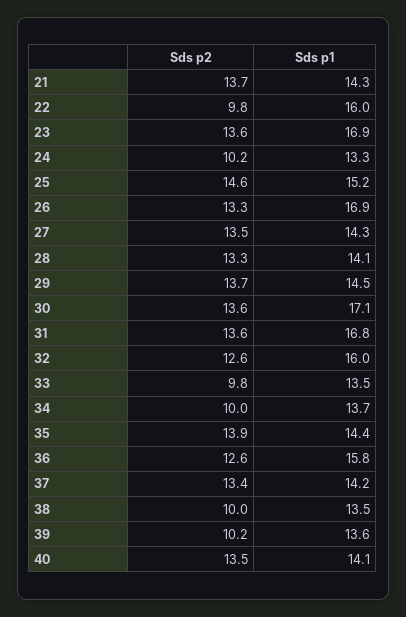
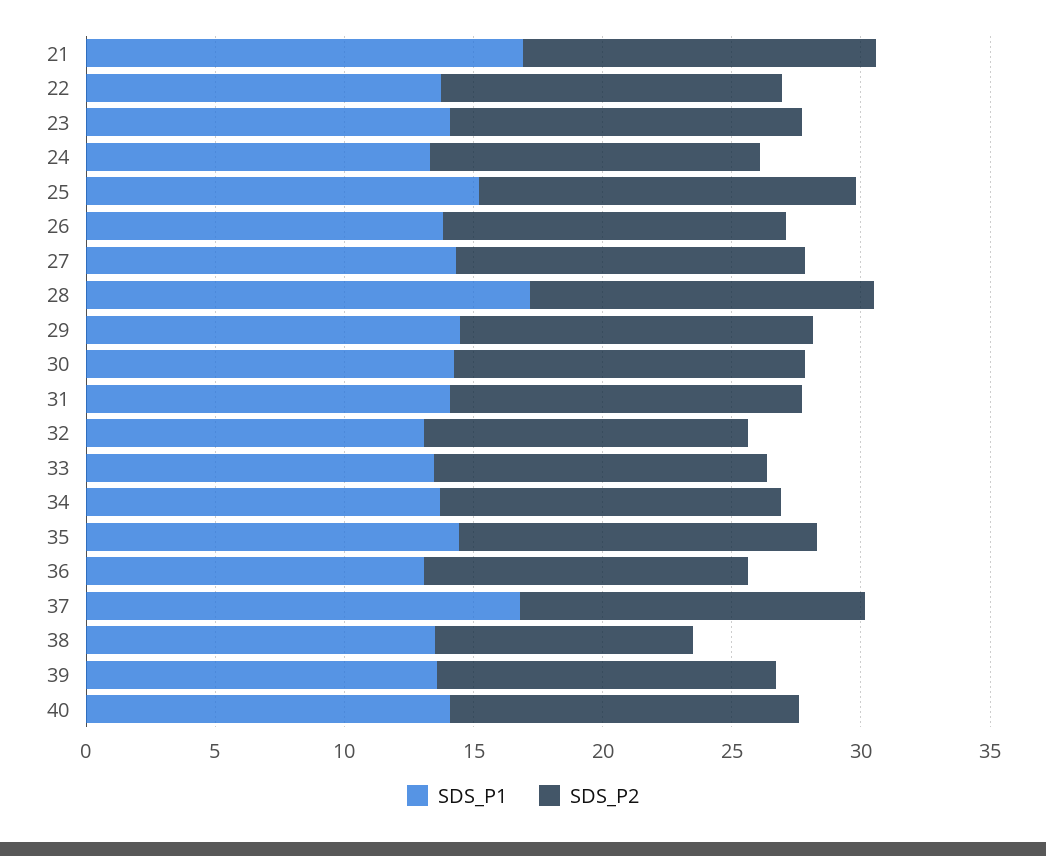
  {
    "Sds p2": {
      "21": 13.7,
-     "22": 9.8,
+     "22": 13,
      "23": 13.6,
-     "24": 10.2,
+     "24": 13,
      "25": 14.6,
      "26": 13.3,
      "27": 13.5,
      "28": 13.3,
      "29": 13.7,
      "30": 13.6,
      "31": 13.6,
      "32": 12.6,
-     "33": 9.8,
+     "33": 13,
-     "34": 10,
+     "34": 13,
      "35": 13.9,
      "36": 12.6,
      "37": 13.4,
      "38": 10,
-     "39": 10.2,
+     "39": 13,
      "40": 13.5
    },
    "Sds p1": {
-     "21": 14.3,
+     "21": 17,
-     "22": 16,
+     "22": 14,
-     "23": 16.9,
+     "23": 14,
      "24": 13.3,
      "25": 15.2,
-     "26": 16.9,
+     "26": 14,
      "27": 14.3,
-     "28": 14.1,
+     "28": 17,
      "29": 14.5,
-     "30": 17.1,
+     "30": 14,
-     "31": 16.8,
+     "31": 14,
-     "32": 16,
+     "32": 13,
      "33": 13.5,
      "34": 13.7,
      "35": 14.4,
-     "36": 15.8,
+     "36": 13,
-     "37": 14.2,
+     "37": 17,
      "38": 13.5,
      "39": 13.6,
      "40": 14.1
    }
  }

